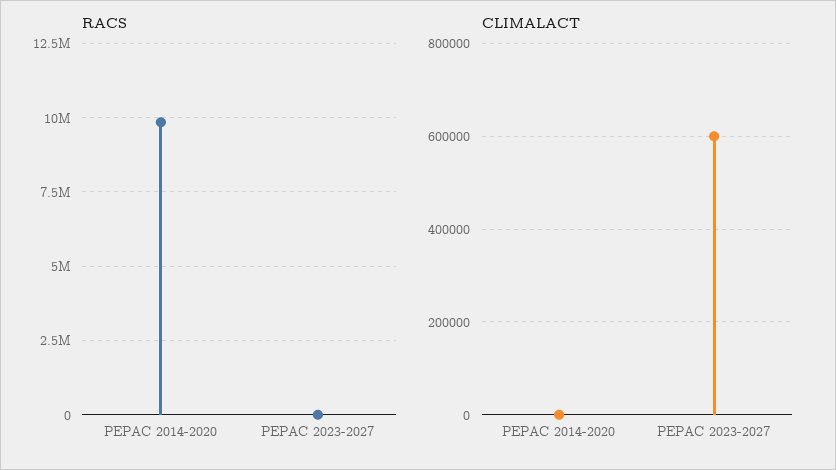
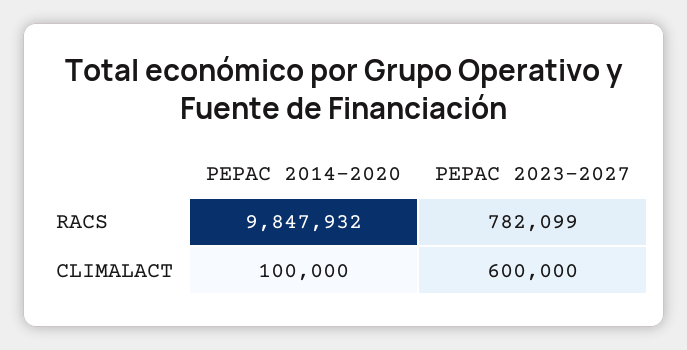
  {
    "RACS": {
      "PEPAC 2014-2020": 9847932,
-     "PEPAC 2023-2027": 0
+     "PEPAC 2023-2027": 782099
    },
    "CLIMALACT": {
-     "PEPAC 2014-2020": 0,
+     "PEPAC 2014-2020": 100000,
      "PEPAC 2023-2027": 600000
    }
  }

